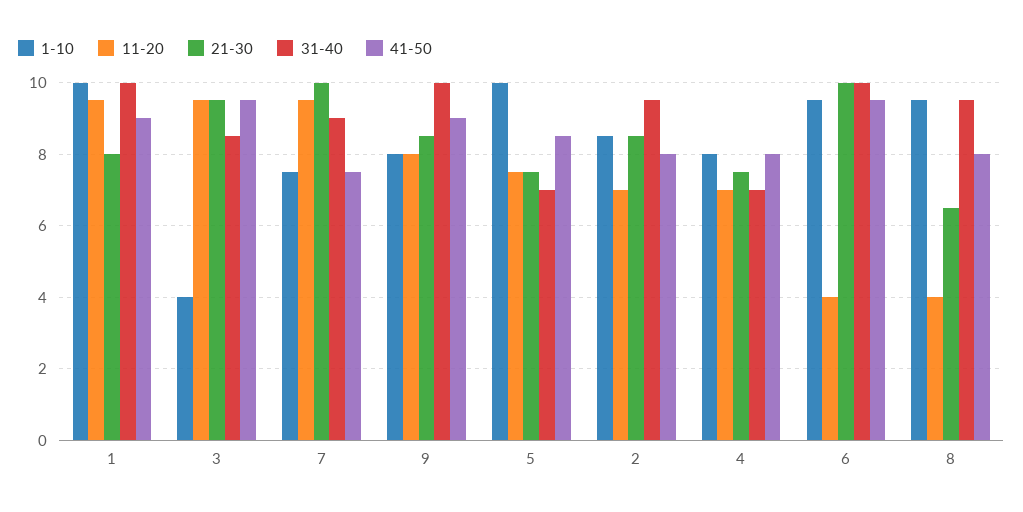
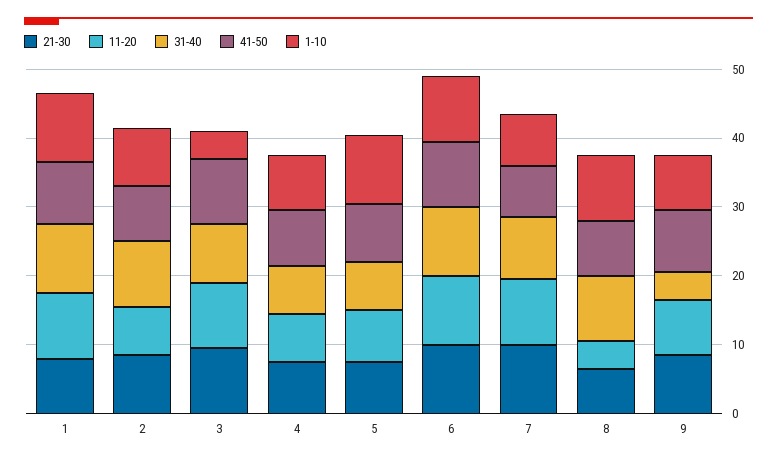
  {
    "1-10": {
      "1": 10,
      "3": 4,
      "7": 7.5,
      "9": 8,
      "5": 10,
      "2": 8.5,
      "4": 8,
      "6": 9.5,
      "8": 9.5
    },
    "11-20": {
      "1": 9.5,
      "3": 9.5,
      "7": 9.5,
      "9": 8,
      "5": 7.5,
      "2": 7,
      "4": 7,
-     "6": 4,
+     "6": 10,
      "8": 4
    },
    "21-30": {
      "1": 8,
      "3": 9.5,
      "7": 10,
      "9": 8.5,
      "5": 7.5,
      "2": 8.5,
      "4": 7.5,
      "6": 10,
      "8": 6.5
    },
    "31-40": {
      "1": 10,
      "3": 8.5,
      "7": 9,
-     "9": 10,
+     "9": 4,
      "5": 7,
      "2": 9.5,
      "4": 7,
      "6": 10,
      "8": 9.5
    },
    "41-50": {
      "1": 9,
      "3": 9.5,
      "7": 7.5,
      "9": 9,
      "5": 8.5,
      "2": 8,
      "4": 8,
      "6": 9.5,
      "8": 8
    }
  }

